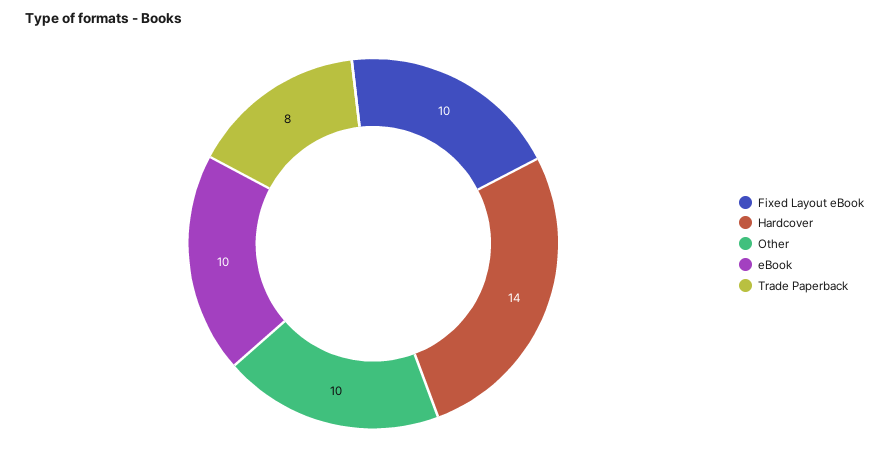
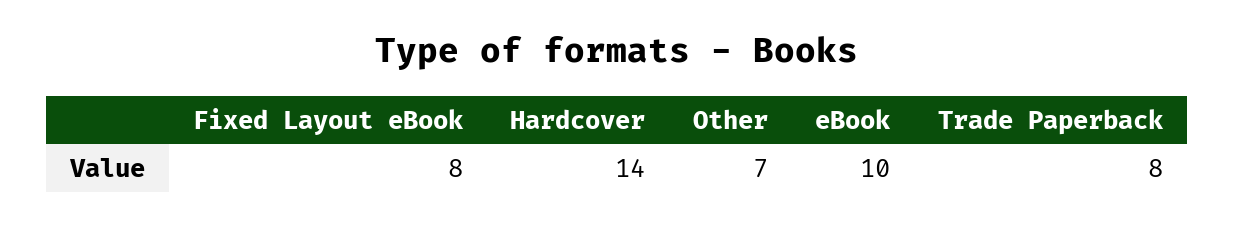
  {
-   "Fixed Layout eBook": 10,
+   "Fixed Layout eBook": 8,
    "Hardcover": 14,
-   "Other": 10,
+   "Other": 7,
    "eBook": 10,
    "Trade Paperback": 8
  }

